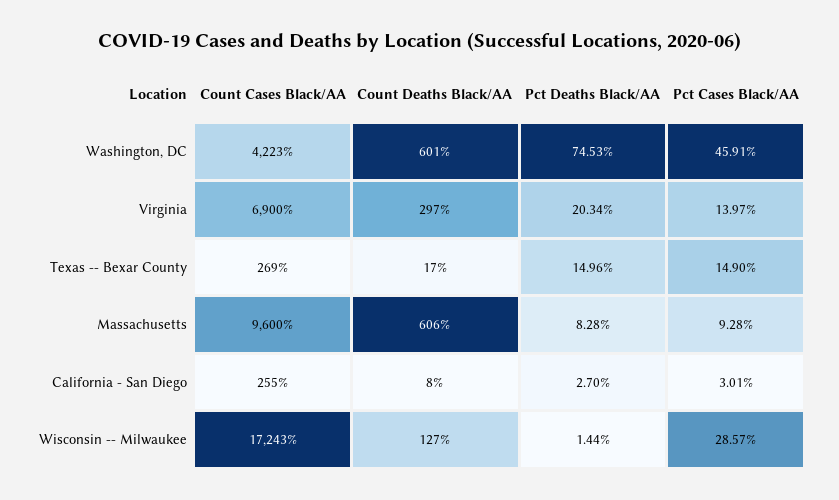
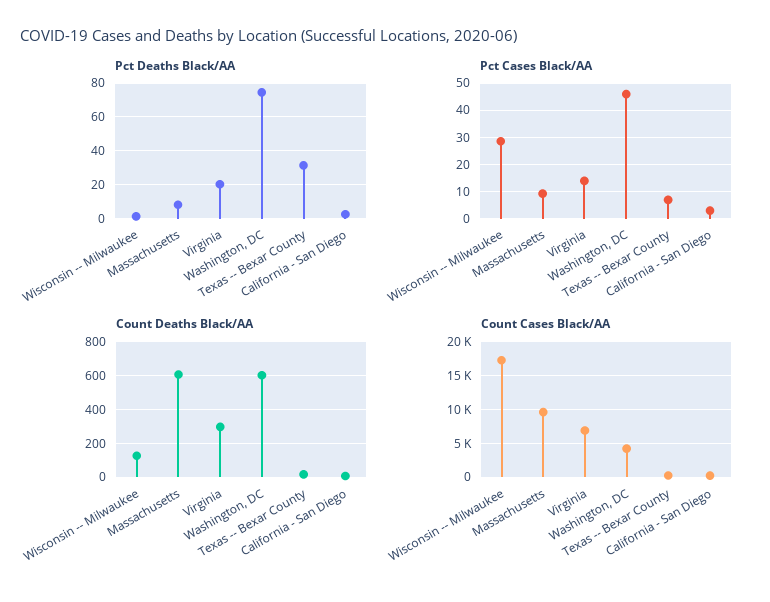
  {
    "Count Cases Black/AA": {
      "Washington, DC": 4223,
      "Virginia": 6900,
      "Texas -- Bexar County": 269,
      "Massachusetts": 9600,
      "California - San Diego": 255,
      "Wisconsin -- Milwaukee": 17243
    },
    "Count Deaths Black/AA": {
      "Washington, DC": 601,
      "Virginia": 297,
      "Texas -- Bexar County": 17,
      "Massachusetts": 606,
      "California - San Diego": 8,
      "Wisconsin -- Milwaukee": 127
    },
    "Pct Deaths Black/AA": {
      "Washington, DC": 74.53,
      "Virginia": 20.34,
-     "Texas -- Bexar County": 14.96,
+     "Texas -- Bexar County": 30,
      "Massachusetts": 8.28,
      "California - San Diego": 2.7,
      "Wisconsin -- Milwaukee": 1.44
    },
    "Pct Cases Black/AA": {
      "Washington, DC": 45.91,
      "Virginia": 13.97,
-     "Texas -- Bexar County": 14.9,
+     "Texas -- Bexar County": 7.5,
      "Massachusetts": 9.28,
      "California - San Diego": 3.01,
      "Wisconsin -- Milwaukee": 28.57
    }
  }

